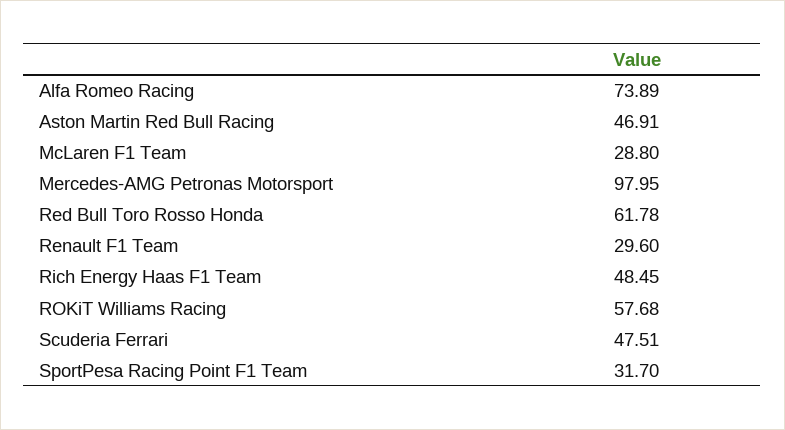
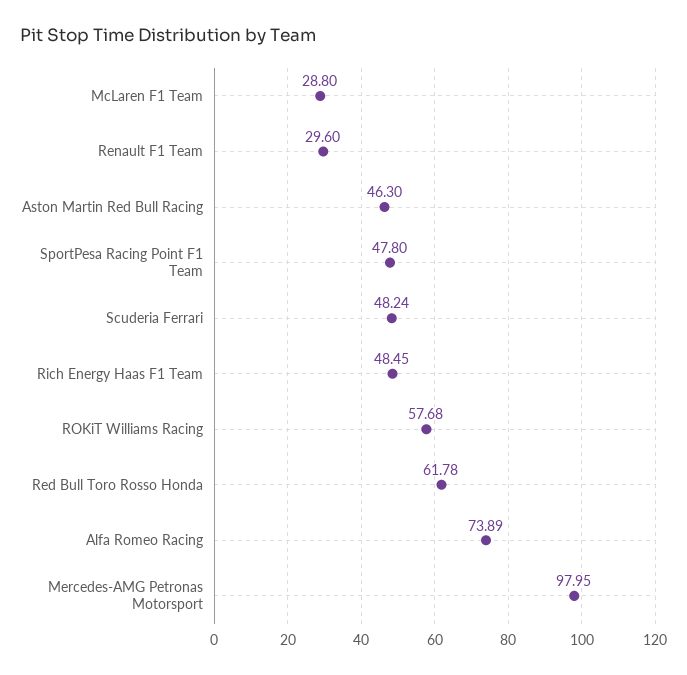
  {
    "Alfa Romeo Racing": 73.89,
-   "Aston Martin Red Bull Racing": 46.91,
+   "Aston Martin Red Bull Racing": 46.3,
    "McLaren F1 Team": 28.8,
    "Mercedes-AMG Petronas Motorsport": 97.95,
    "Red Bull Toro Rosso Honda": 61.78,
    "Renault F1 Team": 29.6,
    "Rich Energy Haas F1 Team": 48.45,
    "ROKiT Williams Racing": 57.68,
-   "Scuderia Ferrari": 47.51,
+   "Scuderia Ferrari": 48.24,
-   "SportPesa Racing Point F1 Team": 31.7
+   "SportPesa Racing Point F1 Team": 47.8
  }

